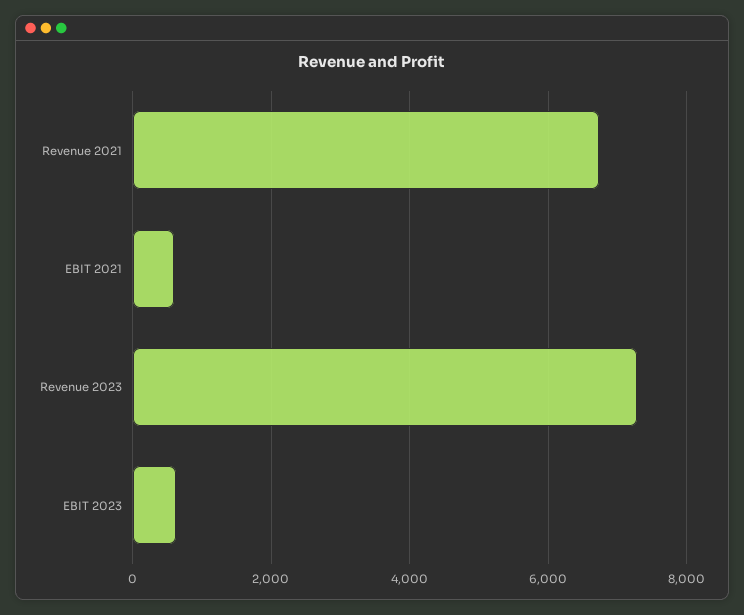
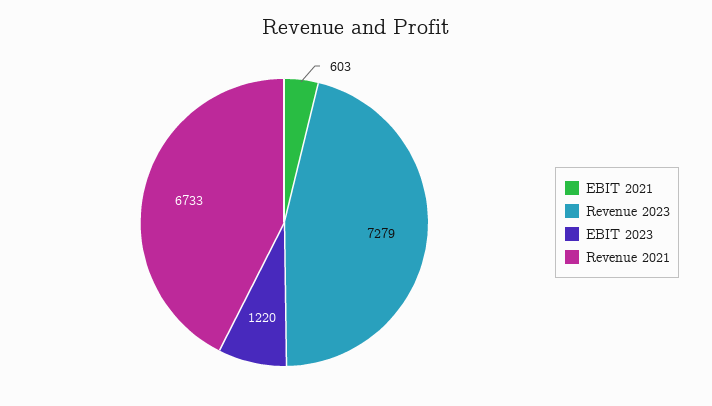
  {
    "Revenue 2021": 6733,
    "EBIT 2021": 603,
    "Revenue 2023": 7279,
-   "EBIT 2023": 600
+   "EBIT 2023": 1220
  }

